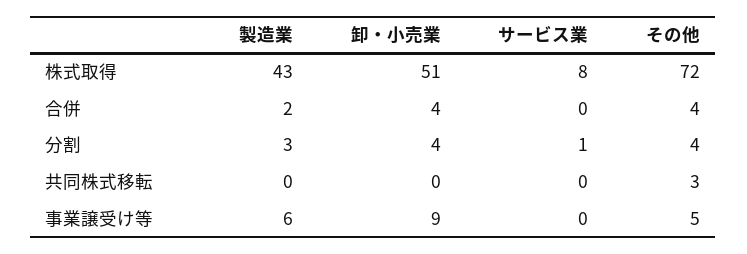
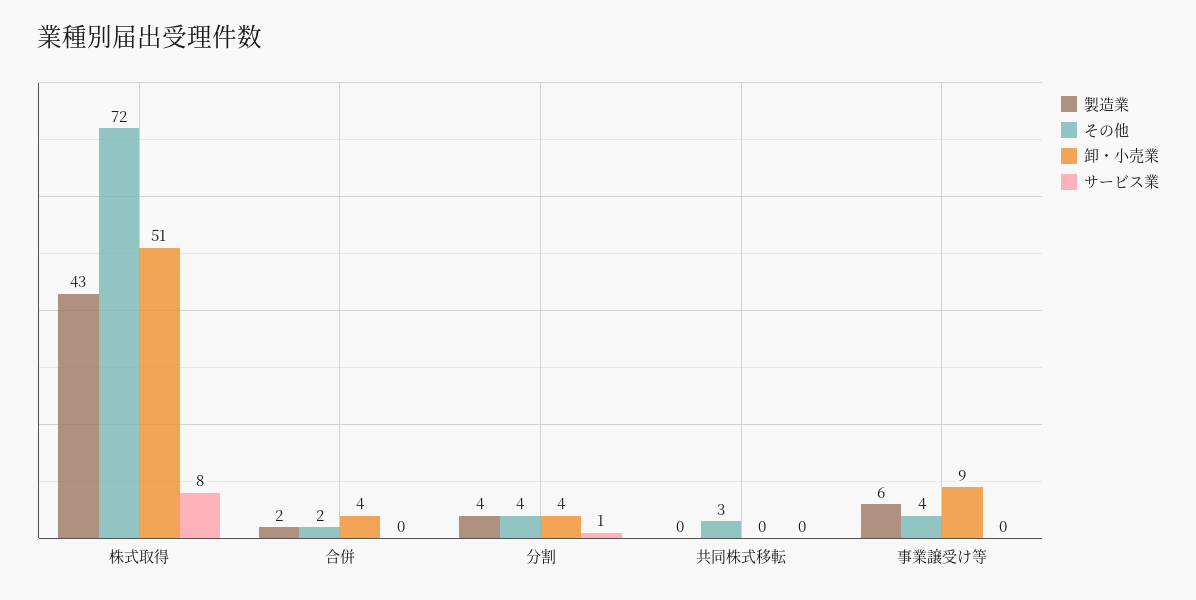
  {
    "製造業": {
      "株式取得": 43,
      "合併": 2,
-     "分割": 3,
+     "分割": 4,
      "共同株式移転": 0,
      "事業譲受け等": 6
    },
    "卸・小売業": {
      "株式取得": 51,
      "合併": 4,
      "分割": 4,
      "共同株式移転": 0,
      "事業譲受け等": 9
    },
    "サービス業": {
      "株式取得": 8,
      "合併": 0,
      "分割": 1,
      "共同株式移転": 0,
      "事業譲受け等": 0
    },
    "その他": {
      "株式取得": 72,
-     "合併": 4,
+     "合併": 2,
      "分割": 4,
      "共同株式移転": 3,
-     "事業譲受け等": 5
+     "事業譲受け等": 4
    }
  }

